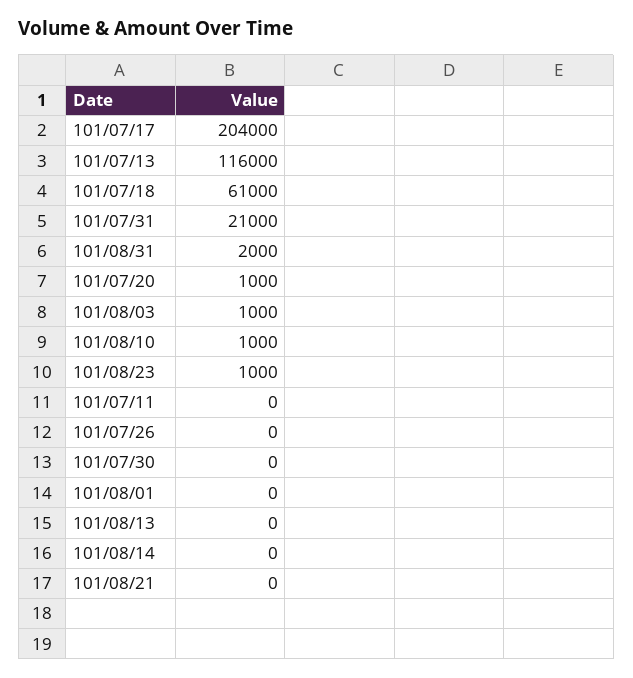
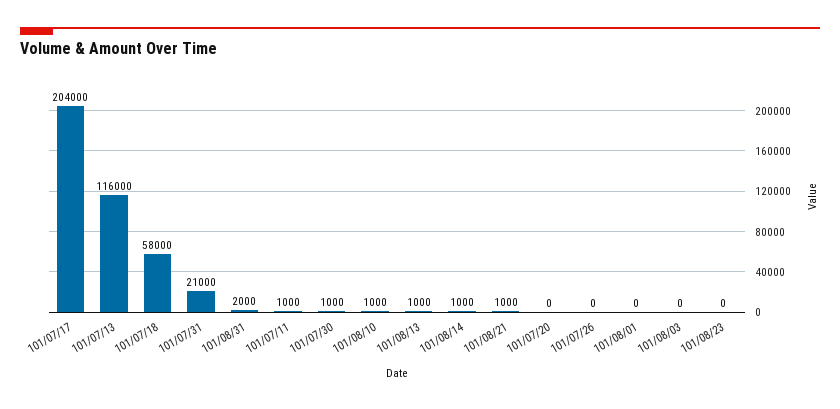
  {
    "101/07/17": 204000,
    "101/07/13": 116000,
-   "101/07/18": 61000,
+   "101/07/18": 58000,
    "101/07/31": 21000,
    "101/08/31": 2000,
-   "101/07/20": 1000,
+   "101/07/20": 0,
-   "101/08/03": 1000,
+   "101/08/03": 0,
    "101/08/10": 1000,
-   "101/08/23": 1000,
+   "101/08/23": 0,
-   "101/07/11": 0,
+   "101/07/11": 1000,
    "101/07/26": 0,
-   "101/07/30": 0,
+   "101/07/30": 1000,
    "101/08/01": 0,
-   "101/08/13": 0,
+   "101/08/13": 1000,
-   "101/08/14": 0,
+   "101/08/14": 1000,
-   "101/08/21": 0
+   "101/08/21": 1000
  }

